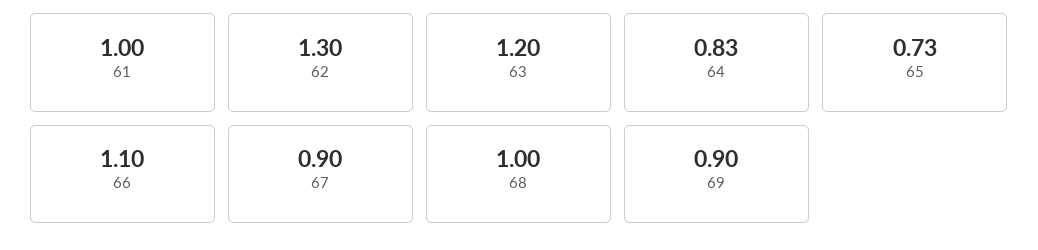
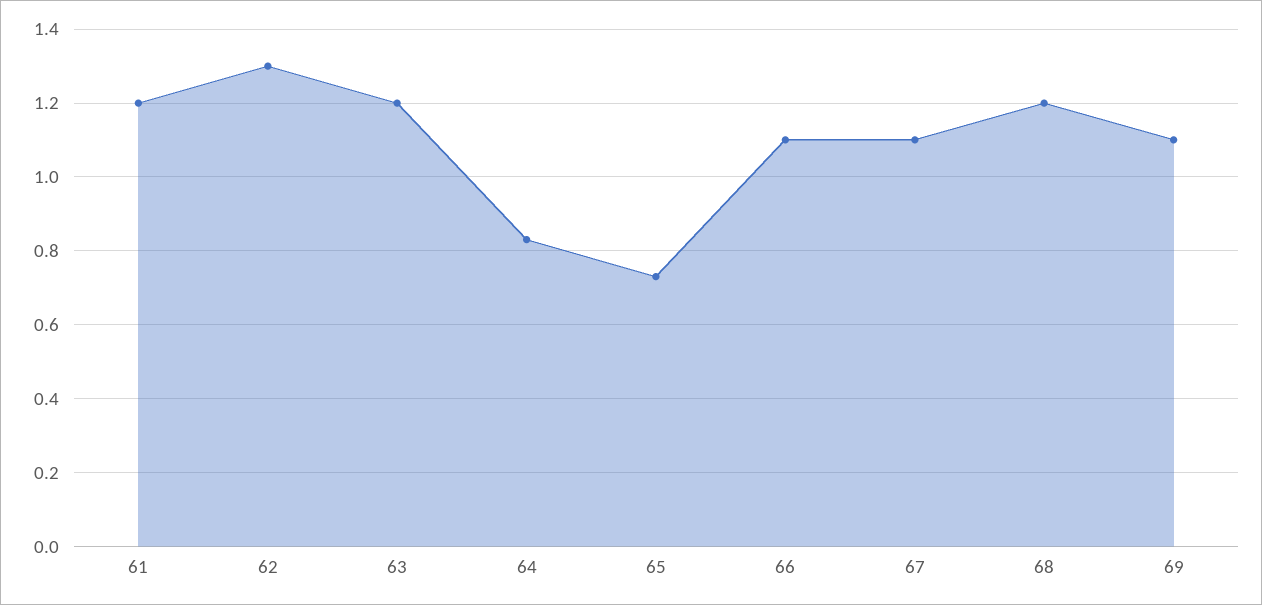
  {
-   "61": 1,
+   "61": 1.2,
    "62": 1.3,
    "63": 1.2,
    "64": 0.83,
    "65": 0.73,
    "66": 1.1,
-   "67": 0.9,
+   "67": 1.1,
-   "68": 1,
+   "68": 1.2,
-   "69": 0.9
+   "69": 1.1
  }

